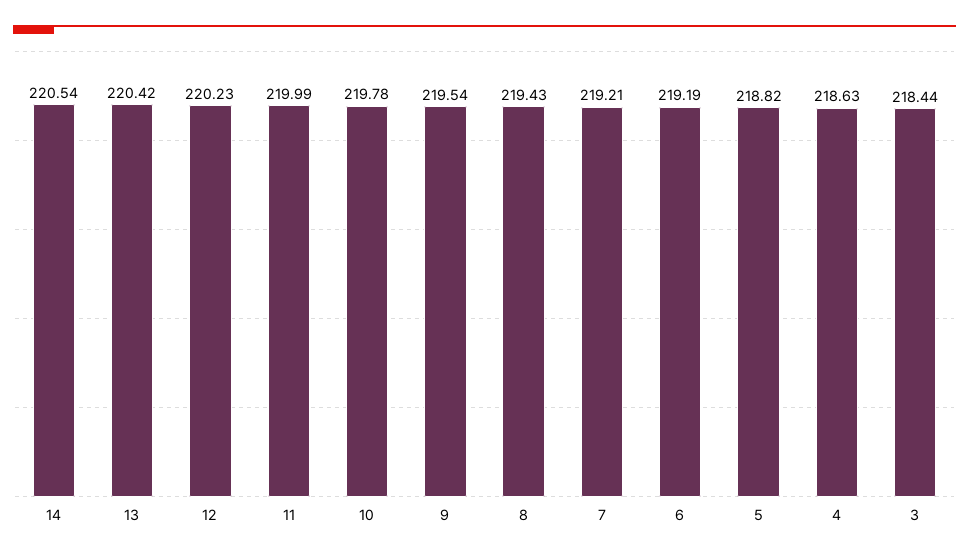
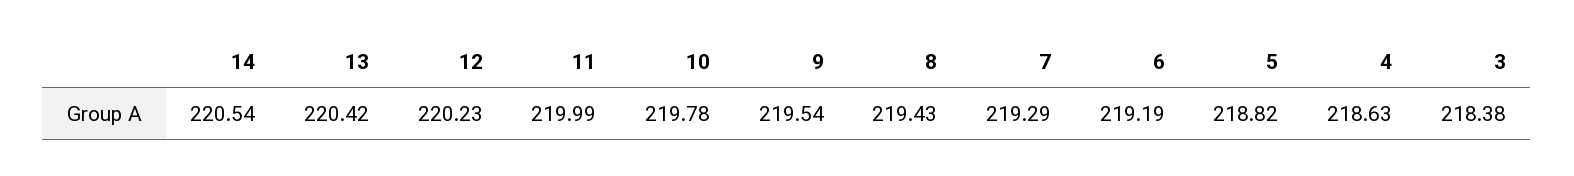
  {
    "14": 220.54,
    "13": 220.42,
    "12": 220.23,
    "11": 219.99,
    "10": 219.78,
    "9": 219.54,
    "8": 219.43,
-   "7": 219.21,
+   "7": 219.29,
    "6": 219.19,
    "5": 218.82,
    "4": 218.63,
-   "3": 218.44
+   "3": 218.38
  }

